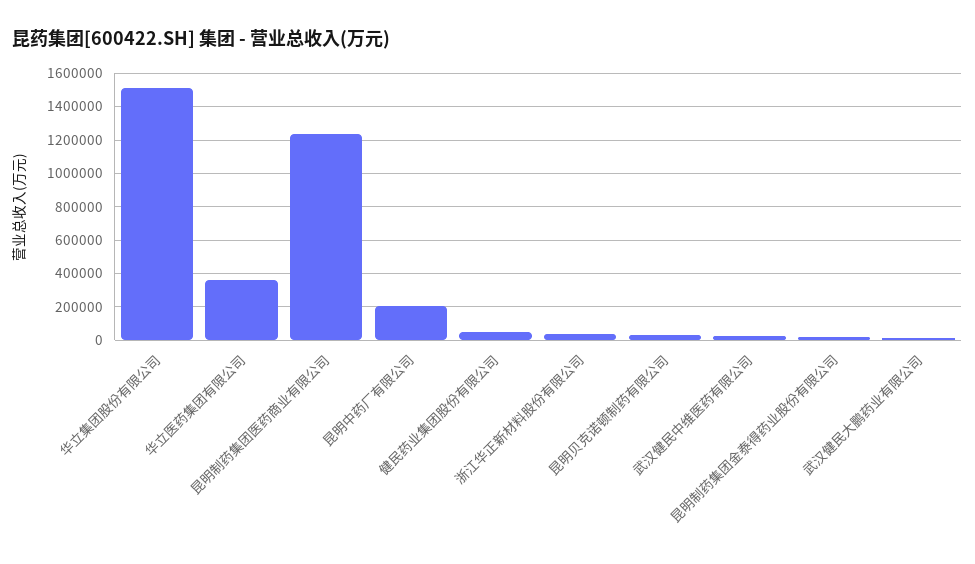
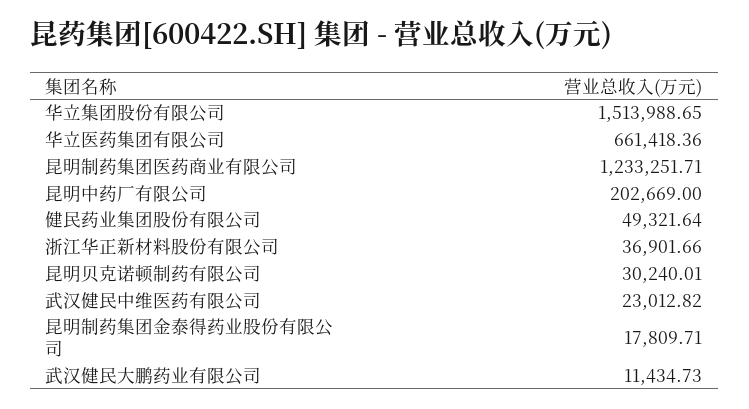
  {
    "华立集团股份有限公司": 1513988.65,
-   "华立医药集团有限公司": 350000,
+   "华立医药集团有限公司": 661418.36,
    "昆明制药集团医药商业有限公司": 1233251.71,
    "昆明中药厂有限公司": 202669,
    "健民药业集团股份有限公司": 49321.64,
    "浙江华正新材料股份有限公司": 36901.66,
    "昆明贝克诺顿制药有限公司": 30240.01,
    "武汉健民中维医药有限公司": 23012.82,
    "昆明制药集团金泰得药业股份有限公司": 17809.71,
    "武汉健民大鹏药业有限公司": 11434.73
  }

